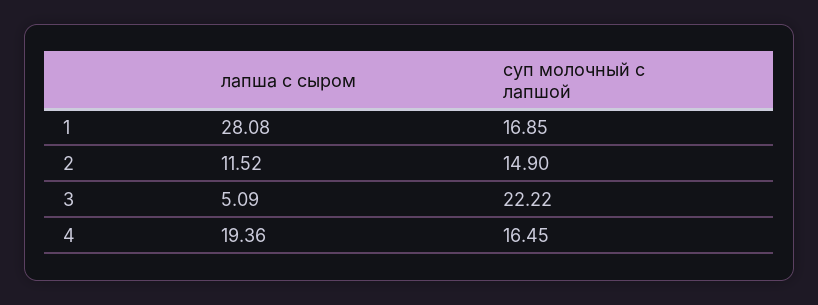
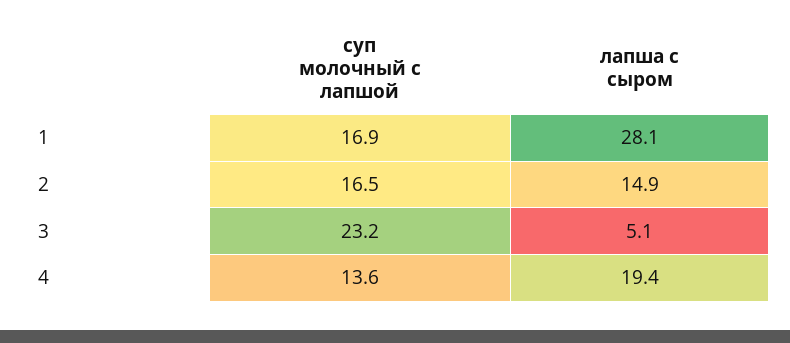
  {
    "лапша с сыром": {
      "1": 28.08,
-     "2": 11.52,
+     "2": 14.9,
      "3": 5.09,
      "4": 19.36
    },
    "суп молочный с лапшой": {
      "1": 16.85,
-     "2": 14.9,
+     "2": 16.5,
-     "3": 22.22,
+     "3": 23.2,
-     "4": 16.45
+     "4": 13.6
    }
  }

